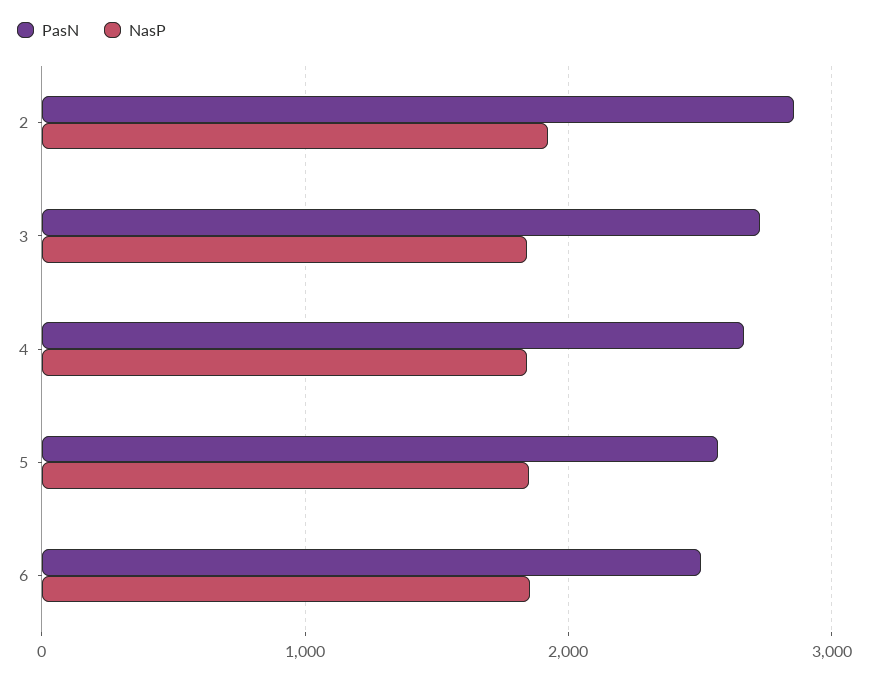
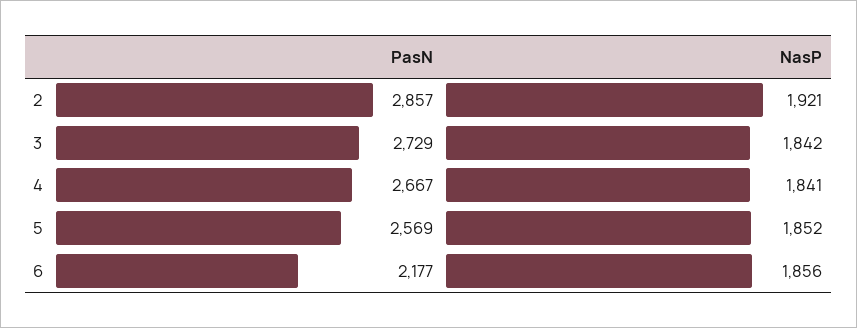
  {
    "PasN": {
      "2": 2857,
      "3": 2729,
      "4": 2667,
      "5": 2569,
-     "6": 2500
+     "6": 2177
    },
    "NasP": {
      "2": 1921,
      "3": 1842,
      "4": 1841,
      "5": 1852,
      "6": 1856
    }
  }

